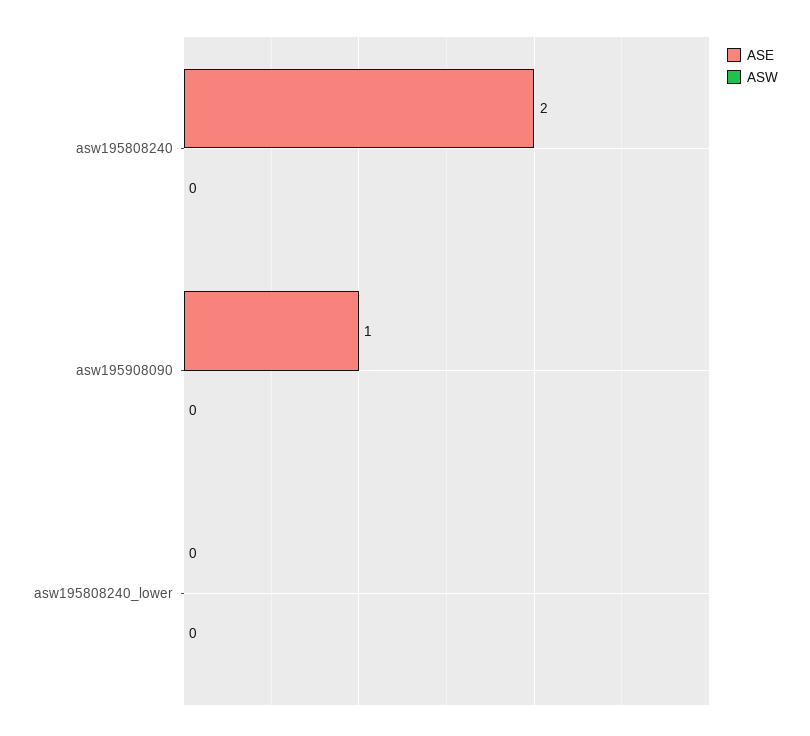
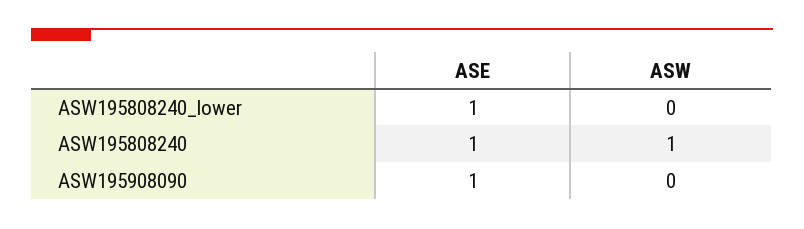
  {
    "ASE": {
-     "asw195808240": 2,
+     "asw195808240": 1,
      "asw195908090": 1,
-     "asw195808240_lower": 0
+     "asw195808240_lower": 1
    },
    "ASW": {
-     "asw195808240": 0,
+     "asw195808240": 1,
      "asw195908090": 0,
      "asw195808240_lower": 0
    }
  }

